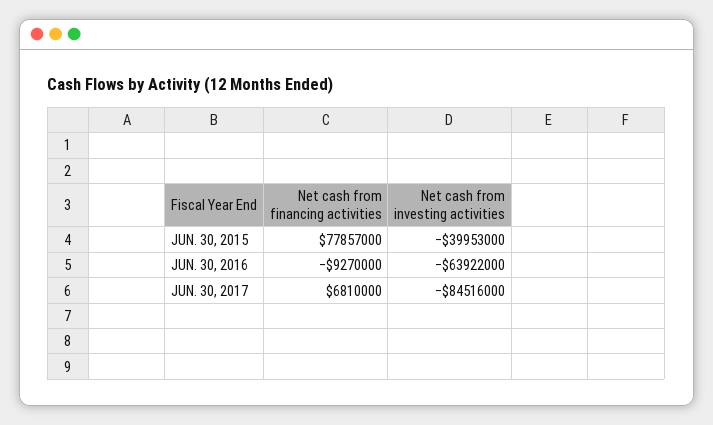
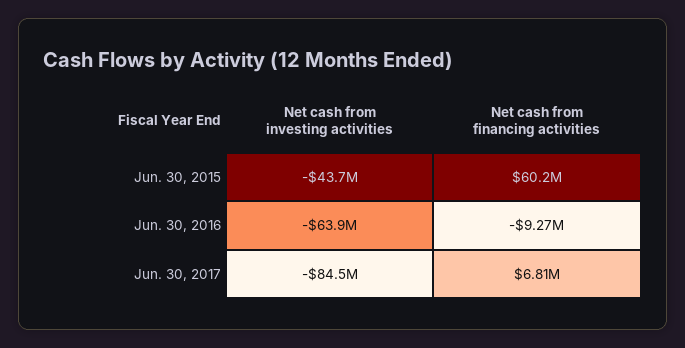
  {
    "Net cash from financing activities": {
-     "JUN. 30, 2015": 77857000,
+     "JUN. 30, 2015": 60200000,
      "JUN. 30, 2016": -9270000,
      "JUN. 30, 2017": 6810000
    },
    "Net cash from investing activities": {
-     "JUN. 30, 2015": -39953000,
+     "JUN. 30, 2015": -43700000,
      "JUN. 30, 2016": -63922000,
      "JUN. 30, 2017": -84516000
    }
  }

